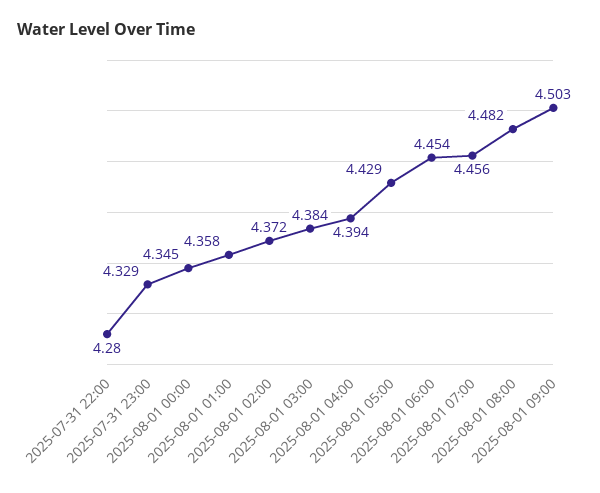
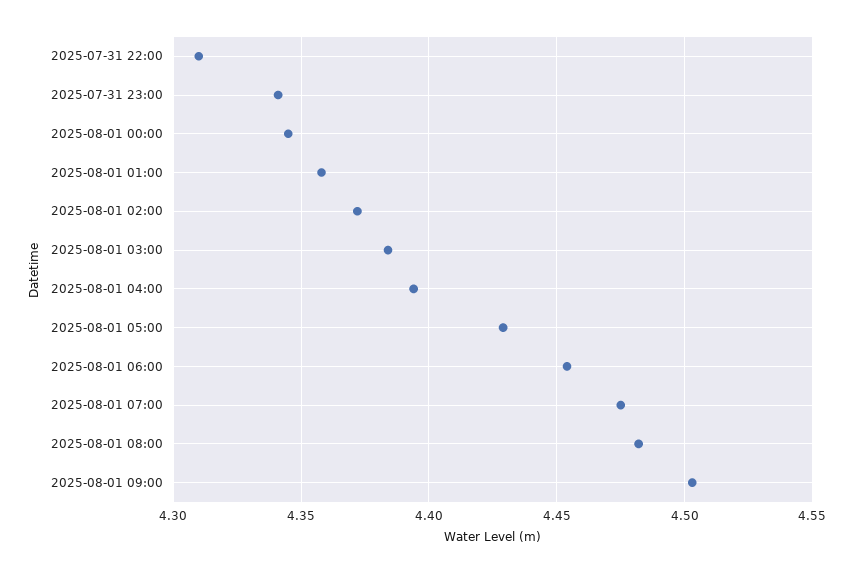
  {
-   "2025-07-31 22:00": 4.28,
+   "2025-07-31 22:00": 4.31,
-   "2025-07-31 23:00": 4.329,
+   "2025-07-31 23:00": 4.34,
    "2025-08-01 00:00": 4.345,
    "2025-08-01 01:00": 4.358,
    "2025-08-01 02:00": 4.372,
    "2025-08-01 03:00": 4.384,
    "2025-08-01 04:00": 4.394,
    "2025-08-01 05:00": 4.429,
    "2025-08-01 06:00": 4.454,
-   "2025-08-01 07:00": 4.456,
+   "2025-08-01 07:00": 4.475,
    "2025-08-01 08:00": 4.482,
    "2025-08-01 09:00": 4.503
  }

